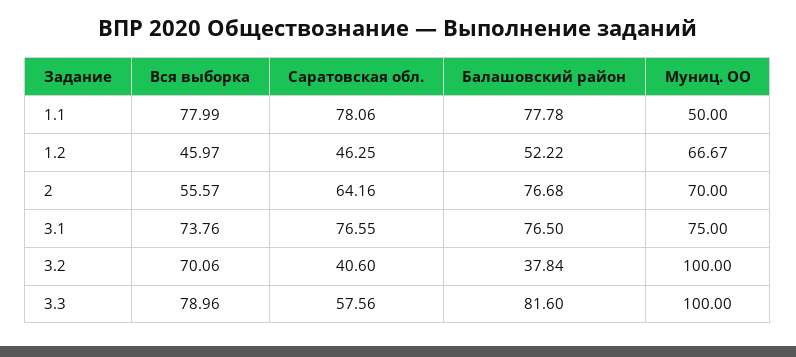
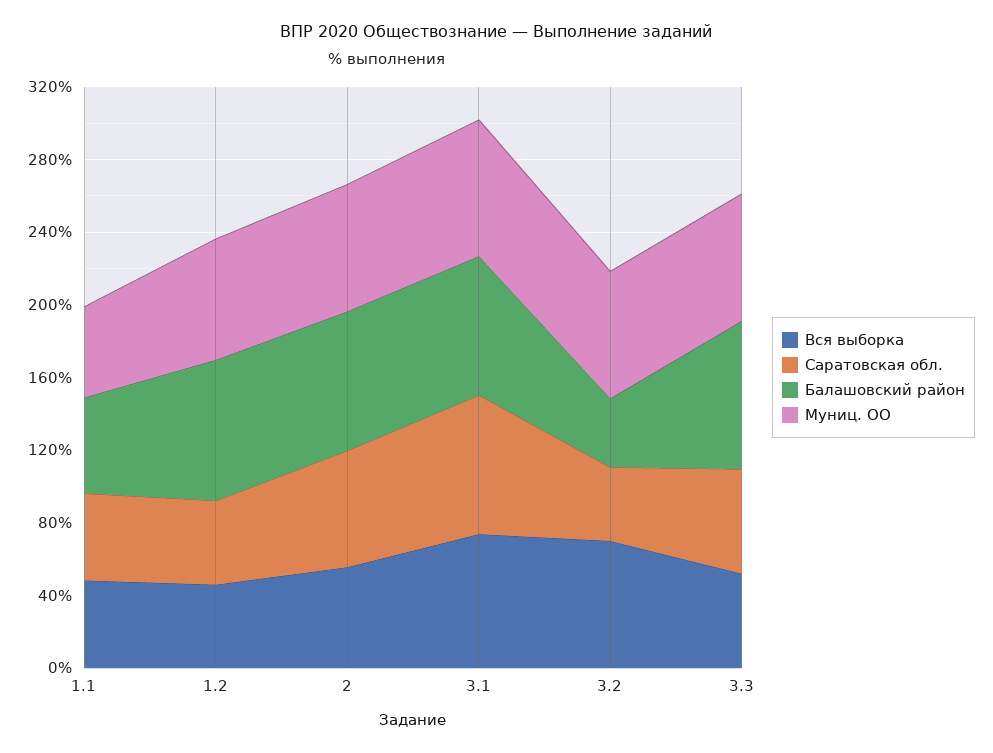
  {
    "Вся выборка": {
-     "1.1": 77.99,
+     "1.1": 50,
      "1.2": 45.97,
      "2": 55.57,
      "3.1": 73.76,
      "3.2": 70.06,
-     "3.3": 78.96
+     "3.3": 50
    },
    "Саратовская обл.": {
-     "1.1": 78.06,
+     "1.1": 50,
      "1.2": 46.25,
      "2": 64.16,
      "3.1": 76.55,
      "3.2": 40.6,
      "3.3": 57.56
    },
    "Балашовский район": {
-     "1.1": 77.78,
+     "1.1": 50,
-     "1.2": 52.22,
+     "1.2": 80,
      "2": 76.68,
      "3.1": 76.5,
      "3.2": 37.84,
      "3.3": 81.6
    },
    "Муниц. ОО": {
      "1.1": 50,
      "1.2": 66.67,
      "2": 70,
      "3.1": 75,
-     "3.2": 100,
+     "3.2": 70,
-     "3.3": 100
+     "3.3": 70
    }
  }

